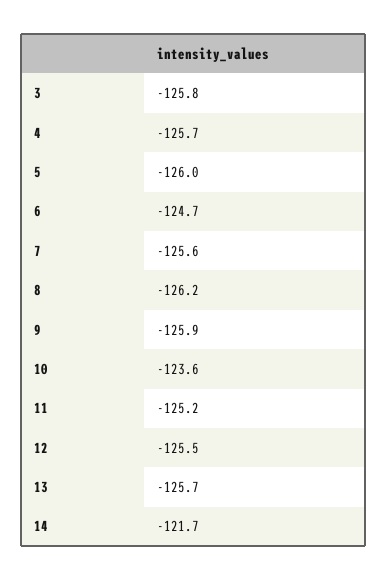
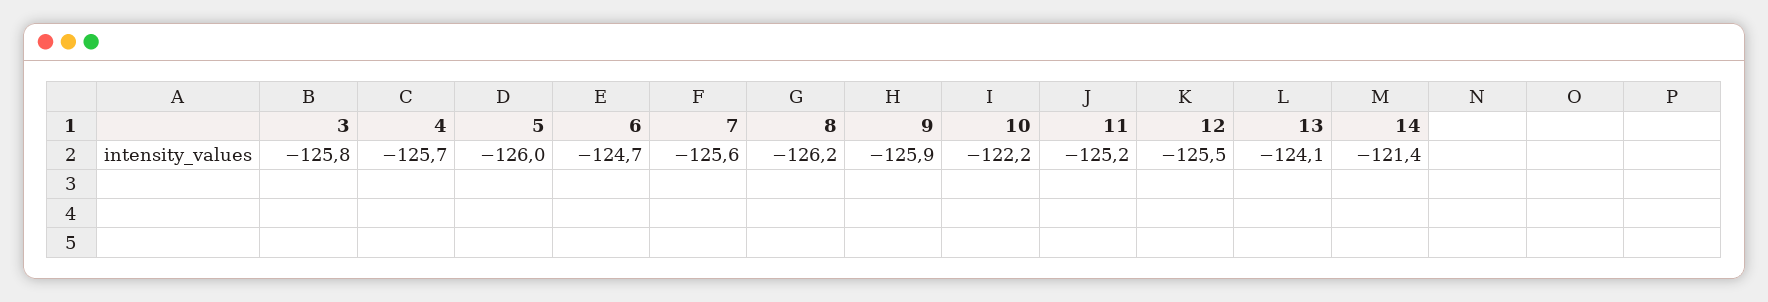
  {
    "3": -125.8,
    "4": -125.7,
    "5": -126,
    "6": -124.7,
    "7": -125.6,
    "8": -126.2,
    "9": -125.9,
-   "10": -123.6,
+   "10": -122.2,
    "11": -125.2,
    "12": -125.5,
-   "13": -125.7,
+   "13": -124.1,
-   "14": -121.7
+   "14": -121.4
  }

